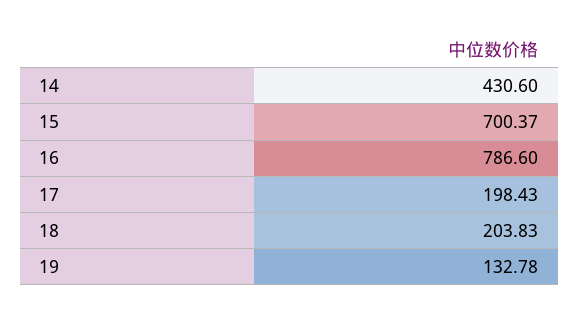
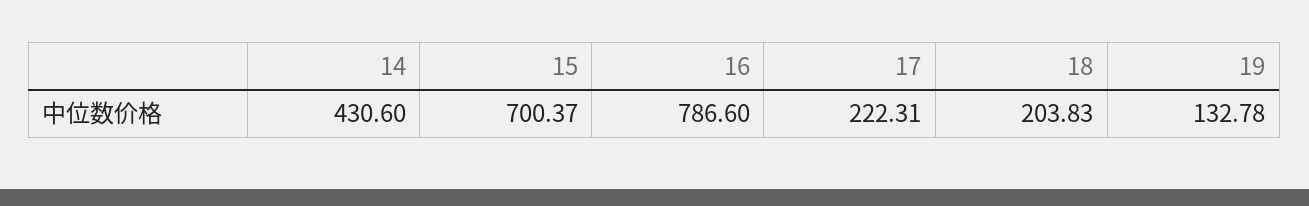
  {
    "14": 430.6,
    "15": 700.37,
    "16": 786.6,
-   "17": 198.43,
+   "17": 222.31,
    "18": 203.83,
    "19": 132.78
  }

